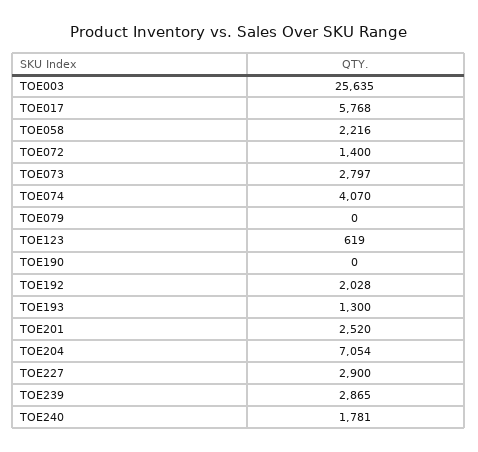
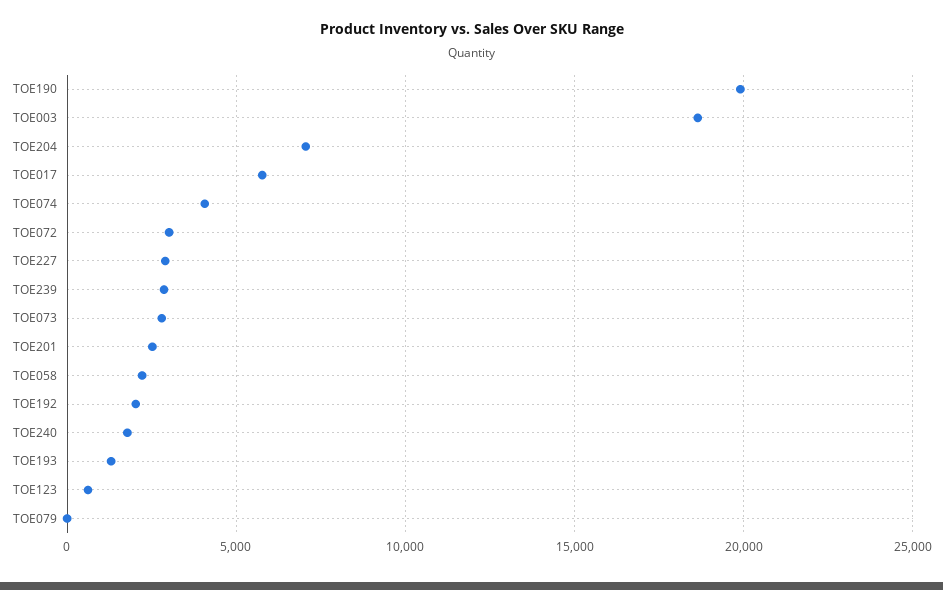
  {
-   "TOE003": 25635,
+   "TOE003": 18500,
    "TOE017": 5768,
    "TOE058": 2216,
-   "TOE072": 1400,
+   "TOE072": 3000,
    "TOE073": 2797,
    "TOE074": 4070,
    "TOE079": 0,
    "TOE123": 619,
-   "TOE190": 0,
+   "TOE190": 20000,
    "TOE192": 2028,
    "TOE193": 1300,
    "TOE201": 2520,
    "TOE204": 7054,
    "TOE227": 2900,
    "TOE239": 2865,
    "TOE240": 1781
  }

